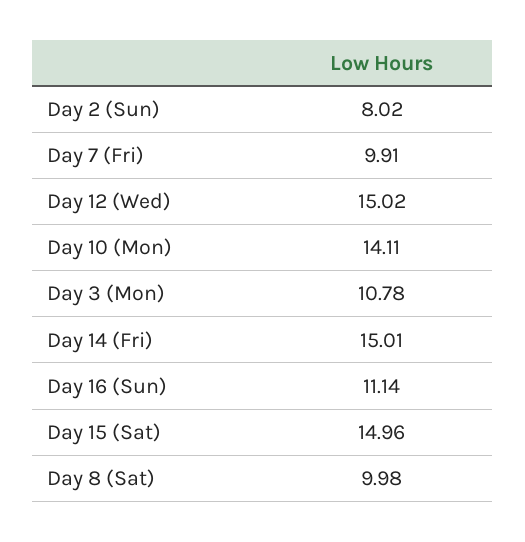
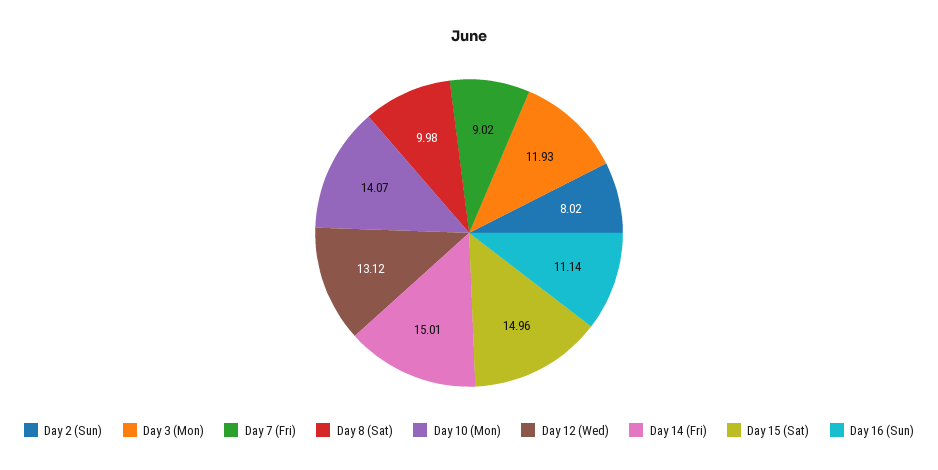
  {
    "Day 2 (Sun)": 8.02,
-   "Day 7 (Fri)": 9.91,
+   "Day 7 (Fri)": 9.02,
-   "Day 12 (Wed)": 15.02,
+   "Day 12 (Wed)": 13.12,
-   "Day 10 (Mon)": 14.11,
+   "Day 10 (Mon)": 14.07,
-   "Day 3 (Mon)": 10.78,
+   "Day 3 (Mon)": 11.93,
    "Day 14 (Fri)": 15.01,
    "Day 16 (Sun)": 11.14,
    "Day 15 (Sat)": 14.96,
    "Day 8 (Sat)": 9.98
  }

